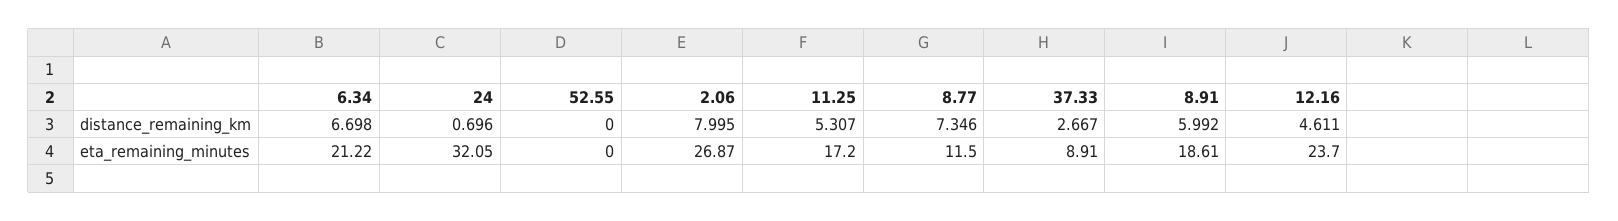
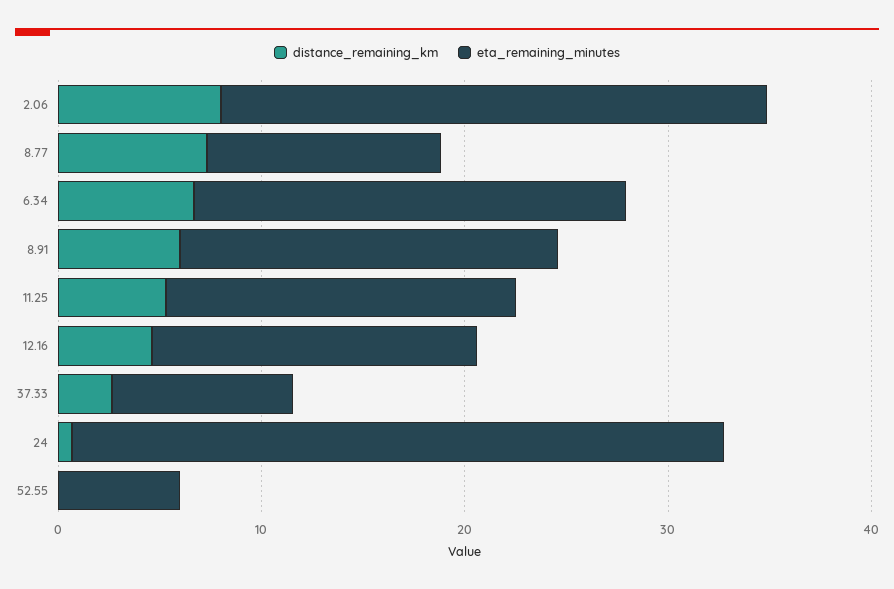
  {
    "distance_remaining_km": {
      "6.34": 6.698,
      "24": 0.696,
      "52.55": 0,
      "2.06": 7.995,
      "11.25": 5.307,
      "8.77": 7.346,
      "37.33": 2.667,
      "8.91": 5.992,
      "12.16": 4.611
    },
    "eta_remaining_minutes": {
      "6.34": 21.22,
      "24": 32.05,
-     "52.55": 0,
+     "52.55": 6,
      "2.06": 26.87,
      "11.25": 17.2,
      "8.77": 11.5,
      "37.33": 8.91,
      "8.91": 18.61,
-     "12.16": 23.7
+     "12.16": 16
    }
  }

